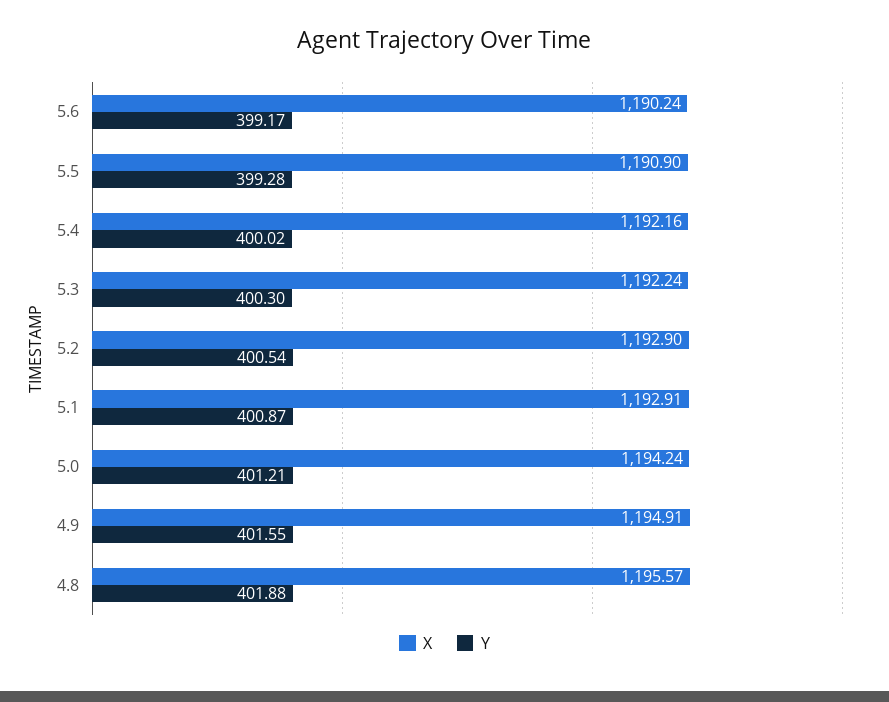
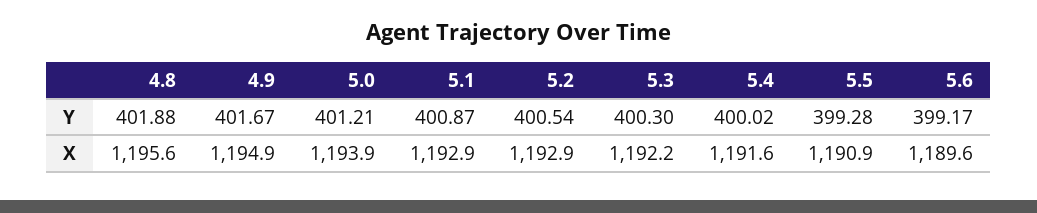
  {
    "X": {
-     "5.6": 1190.24,
+     "5.6": 1189.6,
      "5.5": 1190.9,
-     "5.4": 1192.16,
+     "5.4": 1191.6,
      "5.3": 1192.24,
      "5.2": 1192.9,
      "5.1": 1192.91,
-     "5.0": 1194.24,
+     "5.0": 1193.9,
      "4.9": 1194.91,
      "4.8": 1195.57
    },
    "Y": {
      "5.6": 399.17,
      "5.5": 399.28,
      "5.4": 400.02,
      "5.3": 400.3,
      "5.2": 400.54,
      "5.1": 400.87,
      "5.0": 401.21,
-     "4.9": 401.55,
+     "4.9": 401.67,
      "4.8": 401.88
    }
  }

